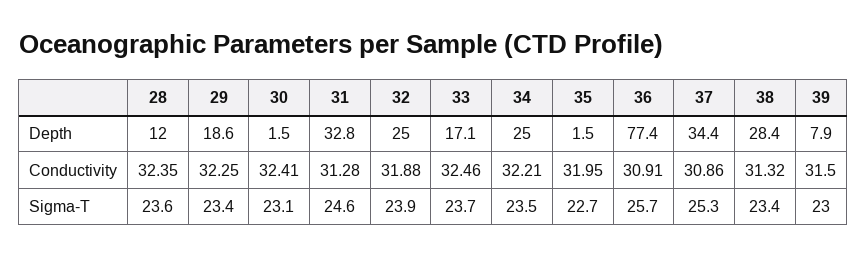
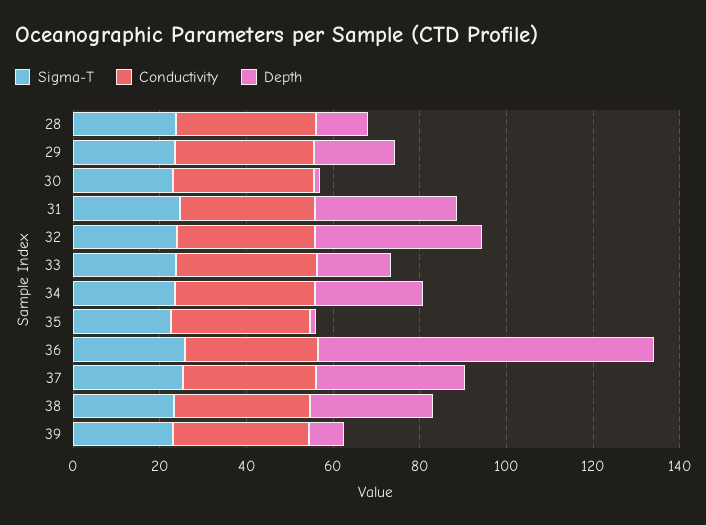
  {
    "Depth": {
      "28": 12,
      "29": 18.6,
      "30": 1.5,
      "31": 32.8,
-     "32": 25,
+     "32": 40,
      "33": 17.1,
      "34": 25,
      "35": 1.5,
      "36": 77.4,
      "37": 34.4,
      "38": 28.4,
      "39": 7.9
    },
    "Conductivity": {
      "28": 32.35,
      "29": 32.25,
      "30": 32.41,
      "31": 31.28,
      "32": 31.88,
      "33": 32.46,
      "34": 32.21,
      "35": 31.95,
      "36": 30.91,
      "37": 30.86,
      "38": 31.32,
      "39": 31.5
    },
    "Sigma-T": {
      "28": 23.6,
      "29": 23.4,
      "30": 23.1,
      "31": 24.6,
      "32": 23.9,
      "33": 23.7,
      "34": 23.5,
      "35": 22.7,
      "36": 25.7,
      "37": 25.3,
      "38": 23.4,
      "39": 23
    }
  }

